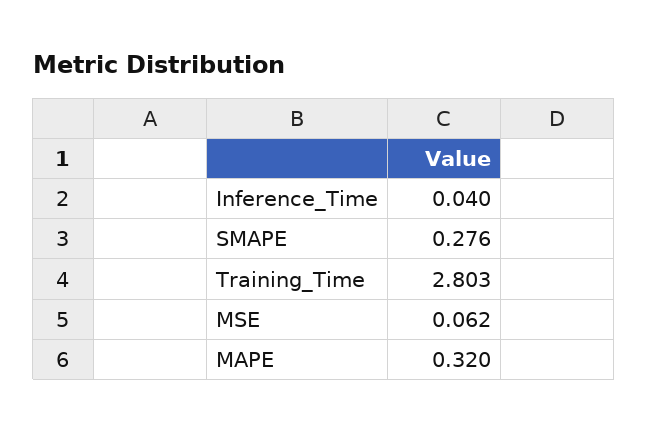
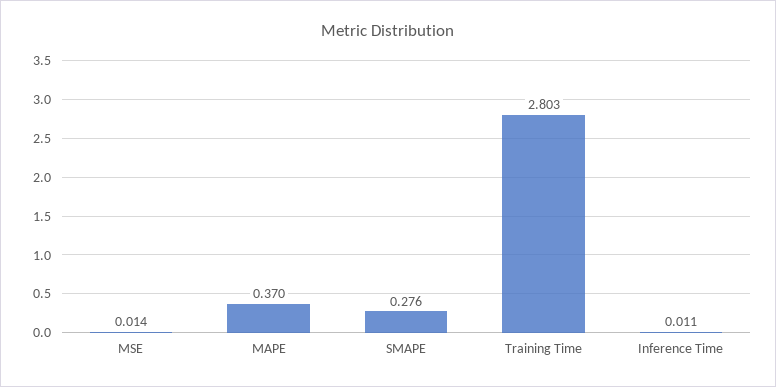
  {
-   "Inference_Time": 0.04,
+   "Inference_Time": 0.011,
    "SMAPE": 0.276,
    "Training_Time": 2.803,
-   "MSE": 0.062,
+   "MSE": 0.014,
-   "MAPE": 0.32
+   "MAPE": 0.37
  }

